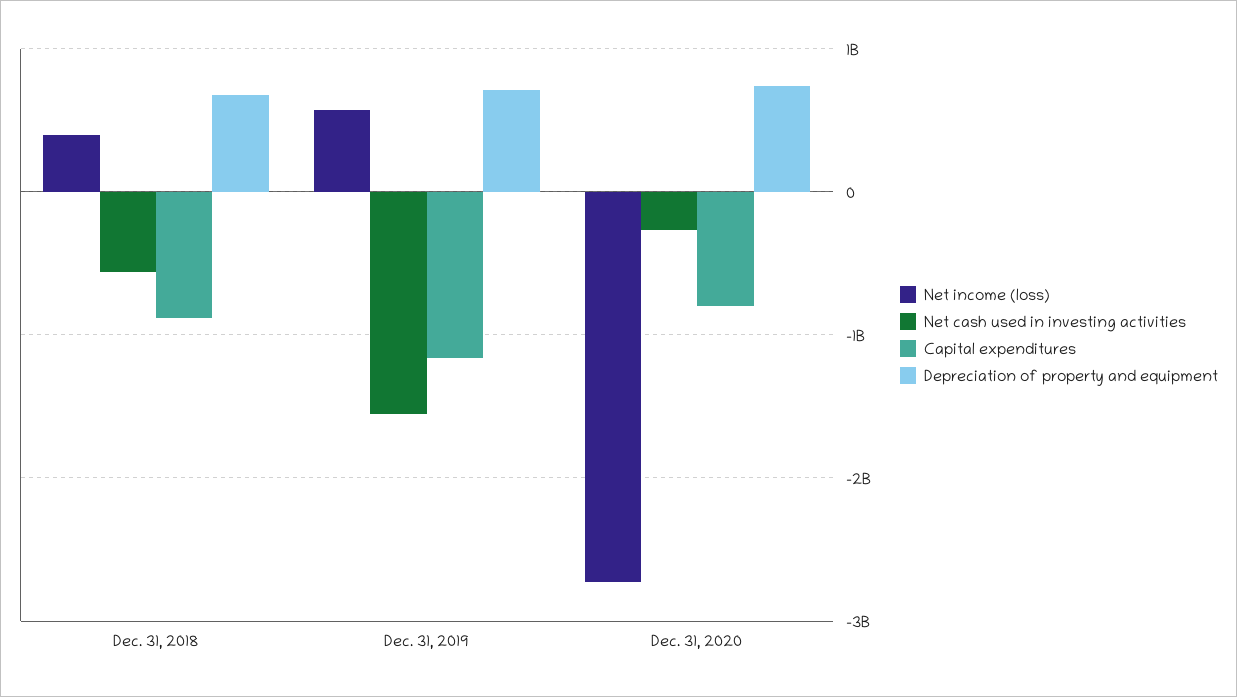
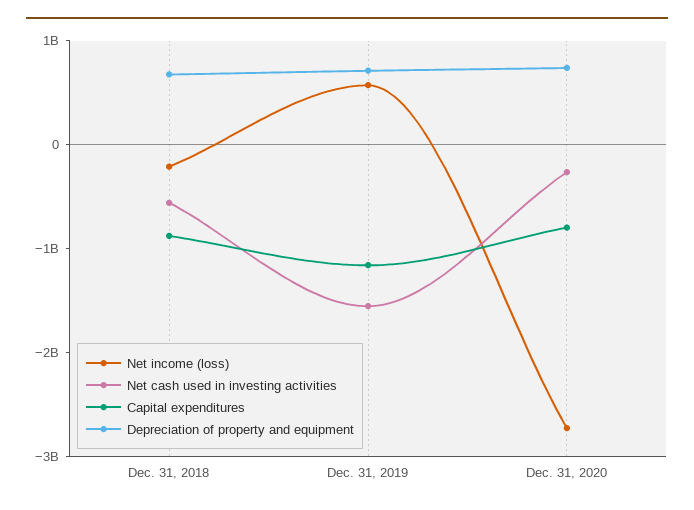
  {
    "Net income (loss)": {
-     "Dec. 31, 2018": 400000000,
+     "Dec. 31, 2018": -200000000,
      "Dec. 31, 2019": 600000000,
      "Dec. 31, 2020": -2700000000
    },
    "Net cash used in investing activities": {
      "Dec. 31, 2018": -600000000,
      "Dec. 31, 2019": -1600000000,
      "Dec. 31, 2020": -300000000
    },
    "Capital expenditures": {
      "Dec. 31, 2018": -900000000,
      "Dec. 31, 2019": -1200000000,
      "Dec. 31, 2020": -800000000
    },
    "Depreciation of property and equipment": {
      "Dec. 31, 2018": 700000000,
      "Dec. 31, 2019": 700000000,
      "Dec. 31, 2020": 700000000
    }
  }

